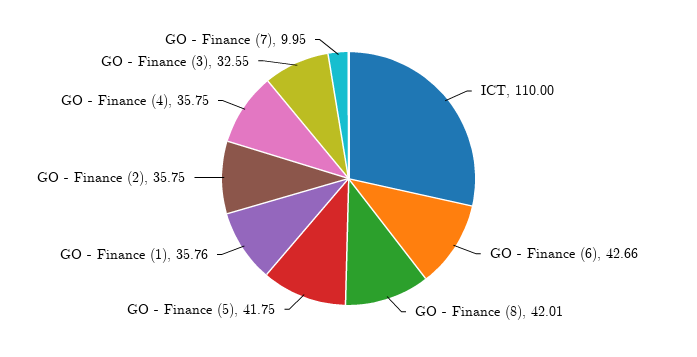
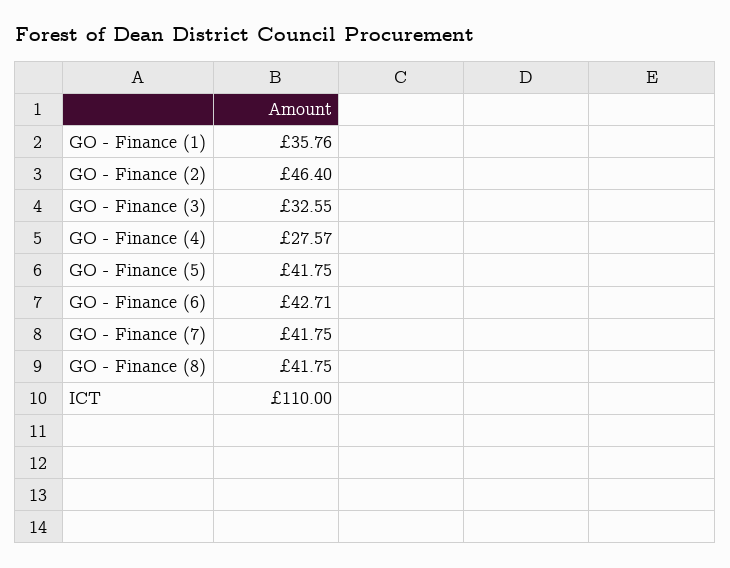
  {
    "ICT": 110,
-   "GO - Finance (6)": 42.66,
+   "GO - Finance (6)": 42.71,
-   "GO - Finance (8)": 42.01,
+   "GO - Finance (8)": 41.75,
    "GO - Finance (5)": 41.75,
    "GO - Finance (1)": 35.76,
-   "GO - Finance (2)": 35.75,
+   "GO - Finance (2)": 46.4,
-   "GO - Finance (4)": 35.75,
+   "GO - Finance (4)": 27.57,
    "GO - Finance (3)": 32.55,
-   "GO - Finance (7)": 9.95
+   "GO - Finance (7)": 41.75
  }

